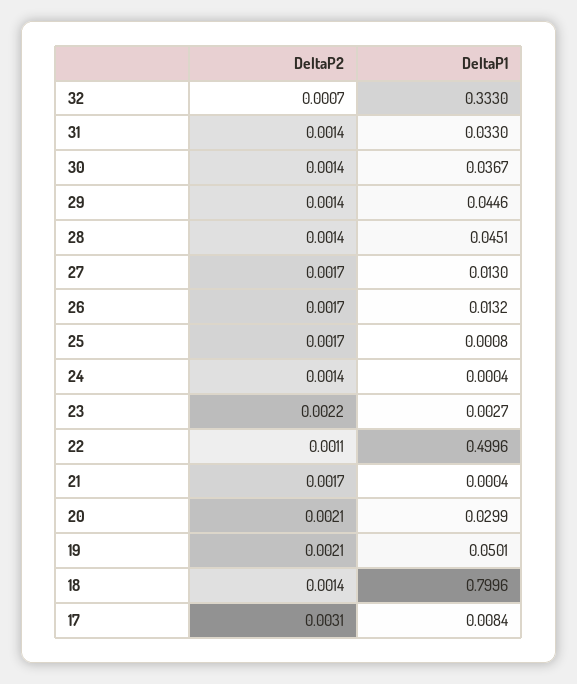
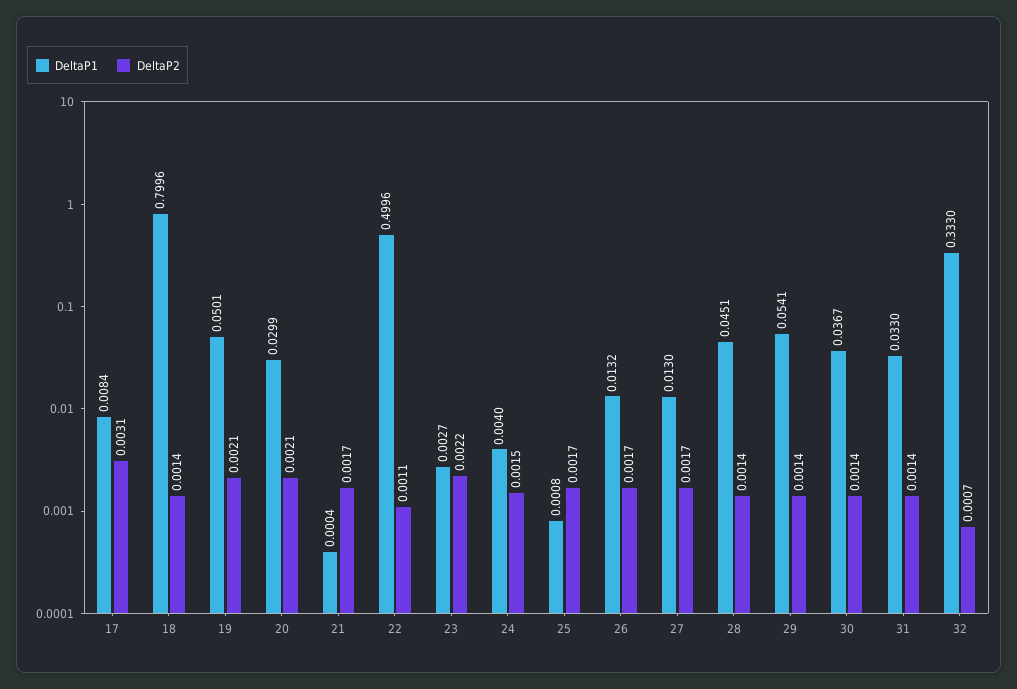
  {
    "DeltaP2": {
      "32": 0.0007,
      "31": 0.0014,
      "30": 0.0014,
      "29": 0.0014,
      "28": 0.0014,
      "27": 0.0017,
      "26": 0.0017,
      "25": 0.0017,
-     "24": 0.0014,
+     "24": 0.0015,
      "23": 0.0022,
      "22": 0.0011,
      "21": 0.0017,
      "20": 0.0021,
      "19": 0.0021,
      "18": 0.0014,
      "17": 0.0031
    },
    "DeltaP1": {
      "32": 0.333,
      "31": 0.033,
      "30": 0.0367,
-     "29": 0.0446,
+     "29": 0.0541,
      "28": 0.0451,
      "27": 0.013,
      "26": 0.0132,
      "25": 0.0008,
-     "24": 0.0004,
+     "24": 0.004,
      "23": 0.0027,
      "22": 0.4996,
      "21": 0.0004,
      "20": 0.0299,
      "19": 0.0501,
      "18": 0.7996,
      "17": 0.0084
    }
  }

